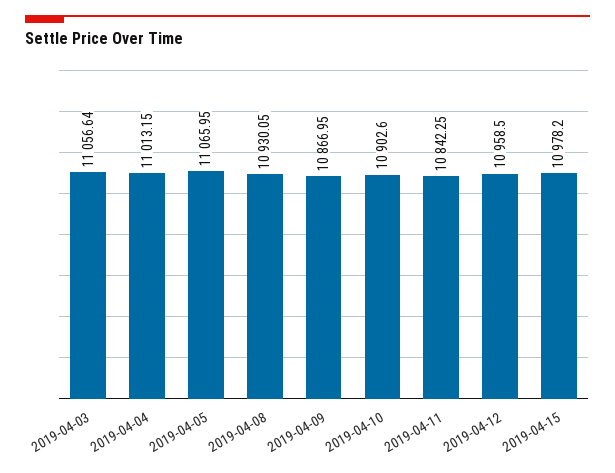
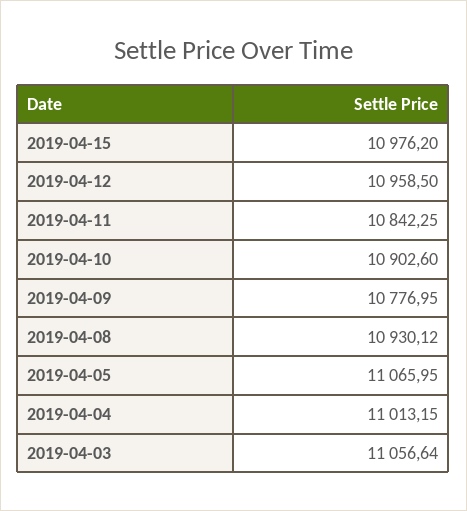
  {
    "2019-04-03": 11056.64,
    "2019-04-04": 11013.15,
    "2019-04-05": 11065.95,
-   "2019-04-08": 10930.05,
+   "2019-04-08": 10930.12,
-   "2019-04-09": 10866.95,
+   "2019-04-09": 10776.95,
    "2019-04-10": 10902.6,
    "2019-04-11": 10842.25,
    "2019-04-12": 10958.5,
-   "2019-04-15": 10978.2
+   "2019-04-15": 10976.2
  }

